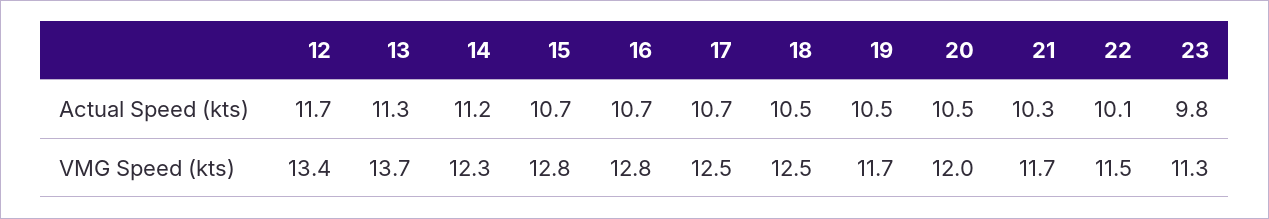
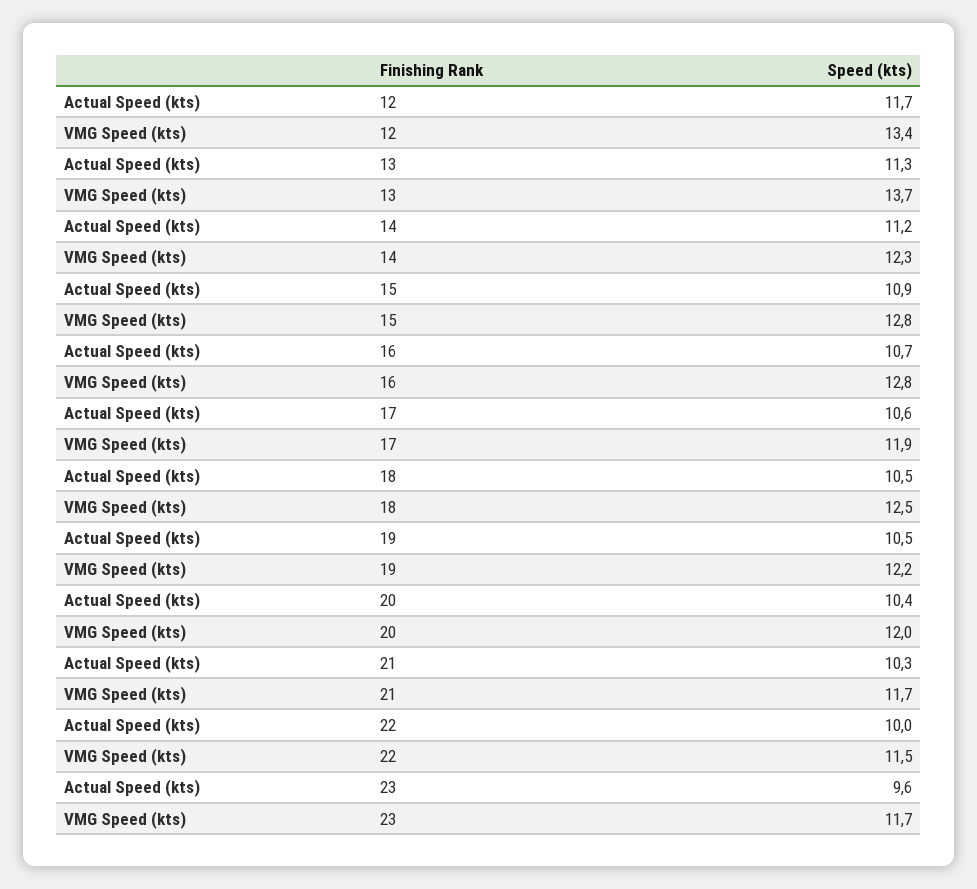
  {
    "12": {
      "Actual Speed (kts)": 11.7,
      "VMG Speed (kts)": 13.4
    },
    "13": {
      "Actual Speed (kts)": 11.3,
      "VMG Speed (kts)": 13.7
    },
    "14": {
      "Actual Speed (kts)": 11.2,
      "VMG Speed (kts)": 12.3
    },
    "15": {
-     "Actual Speed (kts)": 10.7,
+     "Actual Speed (kts)": 10.9,
      "VMG Speed (kts)": 12.8
    },
    "16": {
      "Actual Speed (kts)": 10.7,
      "VMG Speed (kts)": 12.8
    },
    "17": {
-     "Actual Speed (kts)": 10.7,
+     "Actual Speed (kts)": 10.6,
-     "VMG Speed (kts)": 12.5
+     "VMG Speed (kts)": 11.9
    },
    "18": {
      "Actual Speed (kts)": 10.5,
      "VMG Speed (kts)": 12.5
    },
    "19": {
      "Actual Speed (kts)": 10.5,
-     "VMG Speed (kts)": 11.7
+     "VMG Speed (kts)": 12.2
    },
    "20": {
-     "Actual Speed (kts)": 10.5,
+     "Actual Speed (kts)": 10.4,
      "VMG Speed (kts)": 12
    },
    "21": {
      "Actual Speed (kts)": 10.3,
      "VMG Speed (kts)": 11.7
    },
    "22": {
-     "Actual Speed (kts)": 10.1,
+     "Actual Speed (kts)": 10,
      "VMG Speed (kts)": 11.5
    },
    "23": {
-     "Actual Speed (kts)": 9.8,
+     "Actual Speed (kts)": 9.6,
-     "VMG Speed (kts)": 11.3
+     "VMG Speed (kts)": 11.7
    }
  }

